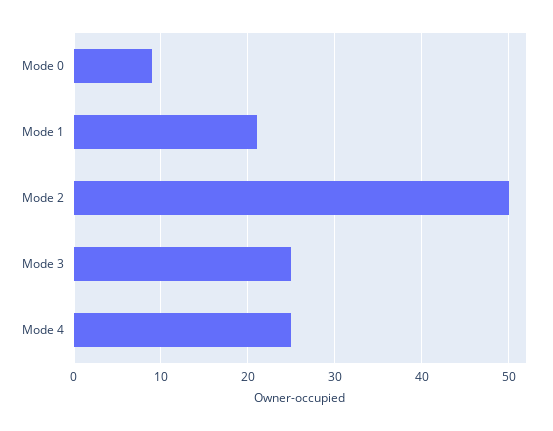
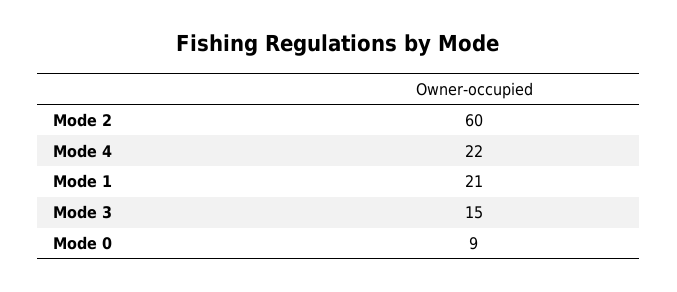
  {
    "Mode 0": 9,
    "Mode 1": 21,
-   "Mode 2": 50,
+   "Mode 2": 60,
-   "Mode 3": 25,
+   "Mode 3": 15,
-   "Mode 4": 25
+   "Mode 4": 22
  }

